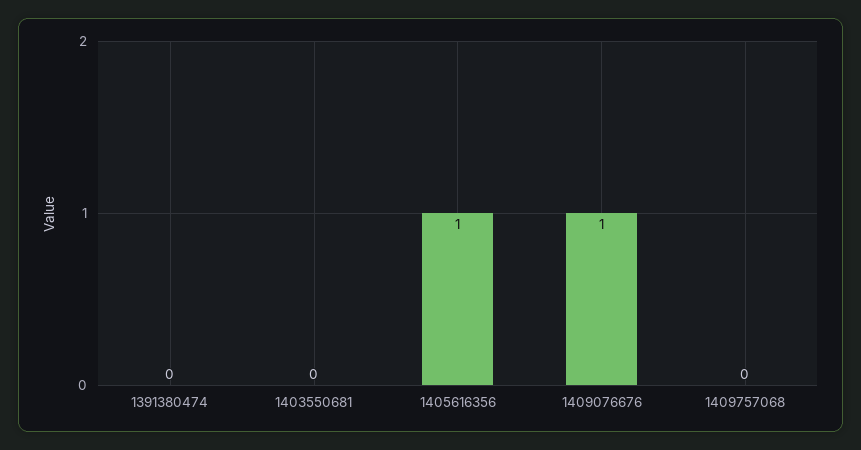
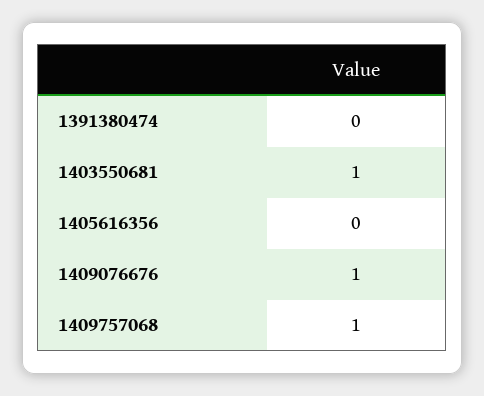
  {
    "1391380474": 0,
-   "1403550681": 0,
+   "1403550681": 1,
-   "1405616356": 1,
+   "1405616356": 0,
    "1409076676": 1,
-   "1409757068": 0
+   "1409757068": 1
  }

